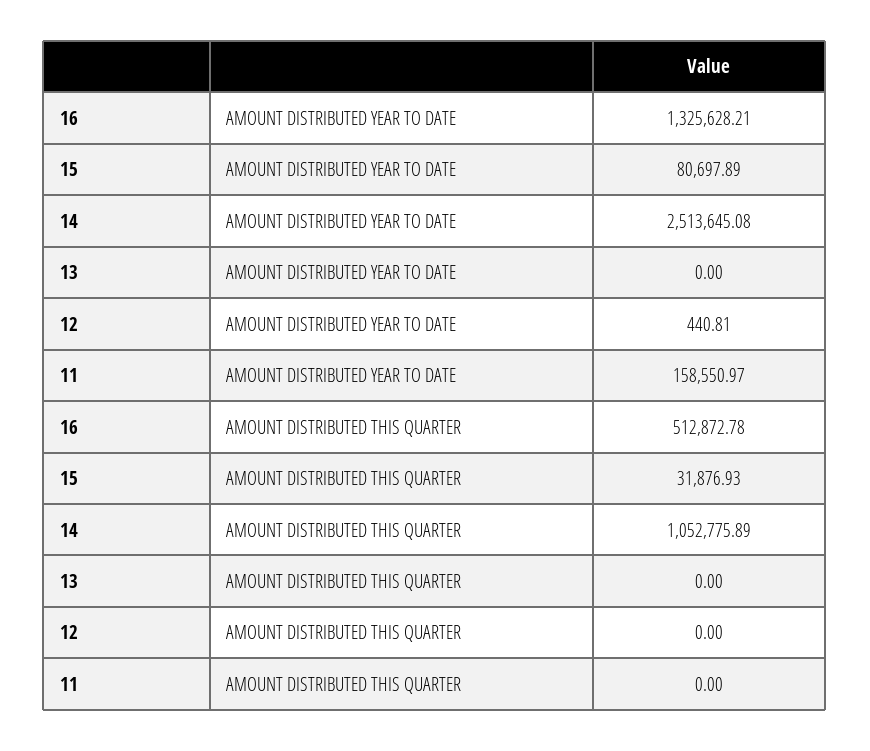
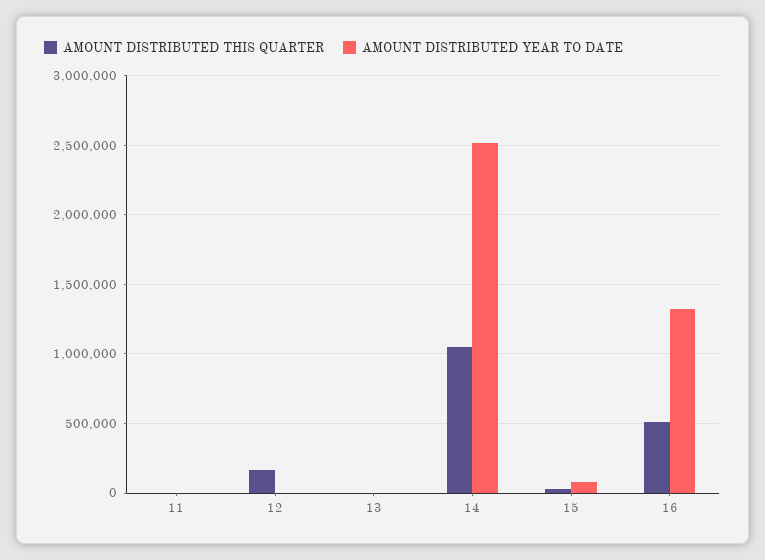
  {
    "AMOUNT DISTRIBUTED YEAR TO DATE": {
      "16": 1325628.21,
      "15": 80697.89,
      "14": 2513645.08,
      "13": 0,
      "12": 440.81,
-     "11": 158550.97
+     "11": 0
    },
    "AMOUNT DISTRIBUTED THIS QUARTER": {
      "16": 512872.78,
      "15": 31876.93,
      "14": 1052775.89,
      "13": 0,
-     "12": 0,
+     "12": 150000,
      "11": 0
    }
  }

